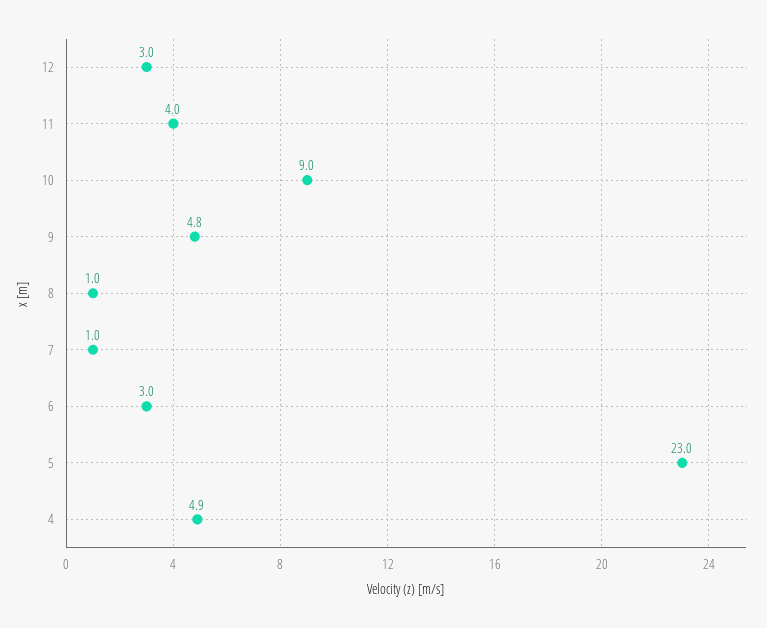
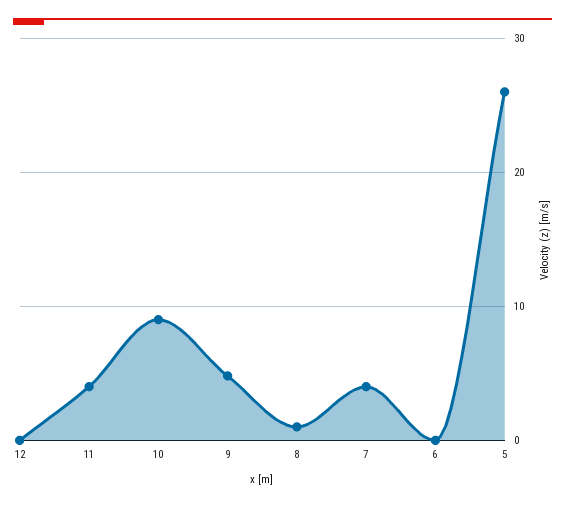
  {
-   "12": 3,
+   "12": 0,
    "11": 4,
    "10": 9,
    "9": 4.8,
    "8": 1,
-   "7": 1,
+   "7": 4,
-   "6": 3,
+   "6": 0,
-   "5": 23,
+   "5": 26
-   "4": 4.9
  }

